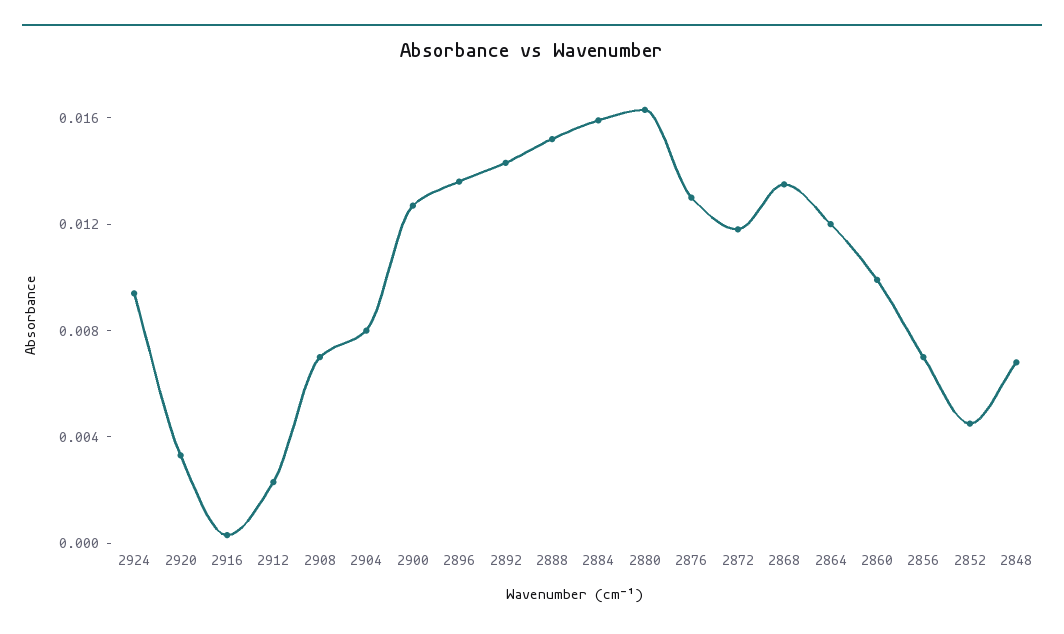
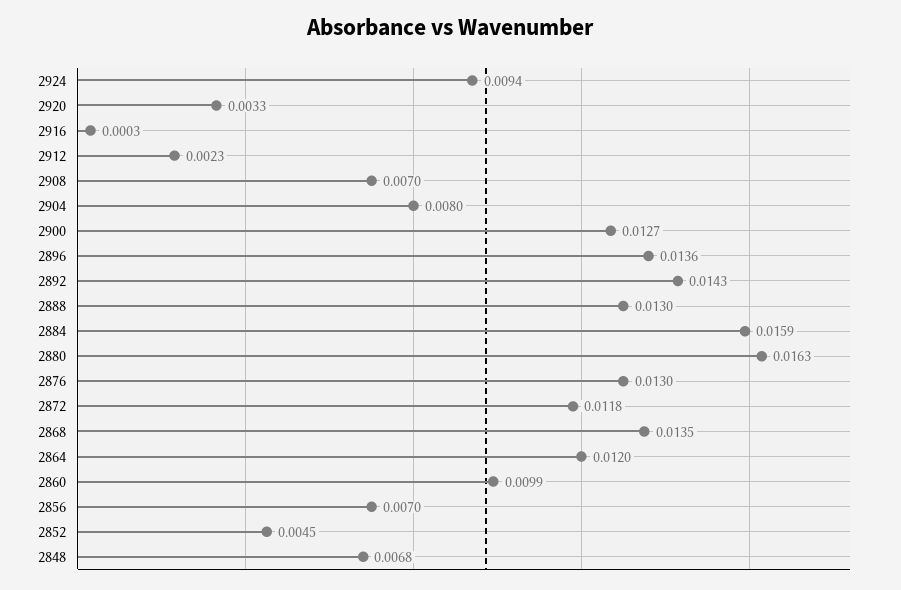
  {
    "2924": 0.0094,
    "2920": 0.0033,
    "2916": 0.0003,
    "2912": 0.0023,
    "2908": 0.007,
    "2904": 0.008,
    "2900": 0.0127,
    "2896": 0.0136,
    "2892": 0.0143,
-   "2888": 0.015,
+   "2888": 0.013,
    "2884": 0.0159,
    "2880": 0.0163,
    "2876": 0.013,
    "2872": 0.0118,
    "2868": 0.0135,
    "2864": 0.012,
    "2860": 0.0099,
    "2856": 0.007,
    "2852": 0.0045,
    "2848": 0.0068
  }

